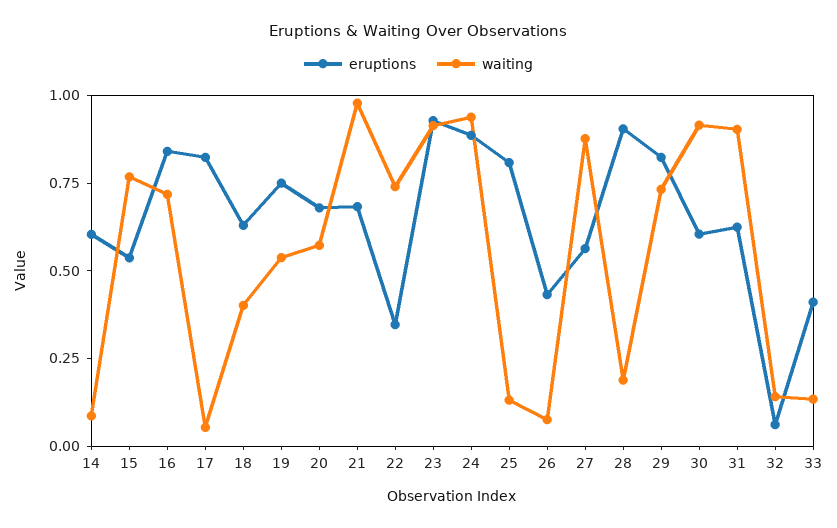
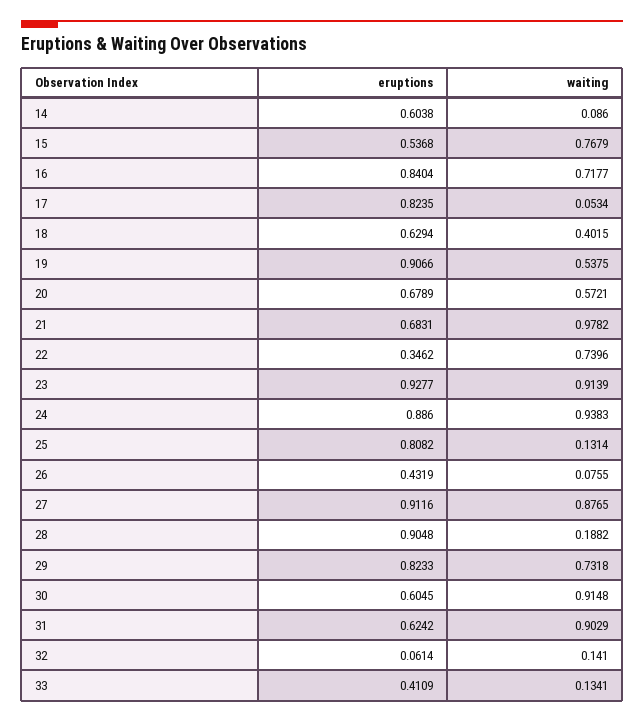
  {
    "eruptions": {
      "14": 0.6038,
      "15": 0.5368,
      "16": 0.8404,
      "17": 0.8235,
      "18": 0.6294,
-     "19": 0.75,
+     "19": 0.9066,
      "20": 0.6789,
      "21": 0.6831,
      "22": 0.3462,
      "23": 0.9277,
      "24": 0.886,
      "25": 0.8082,
      "26": 0.4319,
-     "27": 0.55,
+     "27": 0.9116,
      "28": 0.9048,
      "29": 0.8233,
      "30": 0.6045,
      "31": 0.6242,
      "32": 0.0614,
      "33": 0.4109
    },
    "waiting": {
      "14": 0.086,
      "15": 0.7679,
      "16": 0.7177,
      "17": 0.0534,
      "18": 0.4015,
      "19": 0.5375,
      "20": 0.5721,
      "21": 0.9782,
      "22": 0.7396,
      "23": 0.9139,
      "24": 0.9383,
      "25": 0.1314,
      "26": 0.0755,
      "27": 0.8765,
      "28": 0.1882,
      "29": 0.7318,
      "30": 0.9148,
      "31": 0.9029,
      "32": 0.141,
      "33": 0.1341
    }
  }

